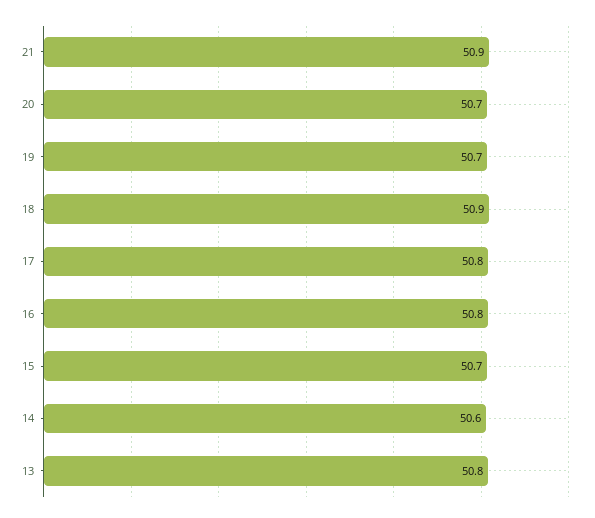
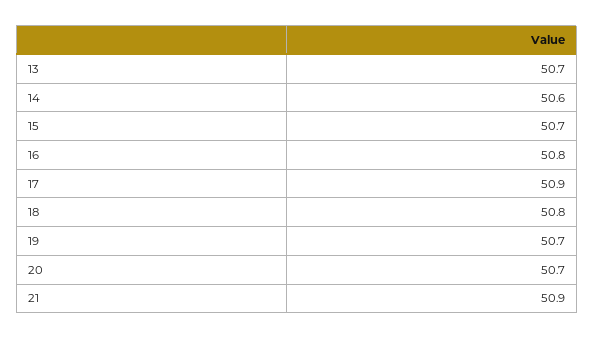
  {
    "21": 50.9,
    "20": 50.7,
    "19": 50.7,
-   "18": 50.9,
+   "18": 50.8,
-   "17": 50.8,
+   "17": 50.9,
    "16": 50.8,
    "15": 50.7,
    "14": 50.6,
-   "13": 50.8
+   "13": 50.7
  }

